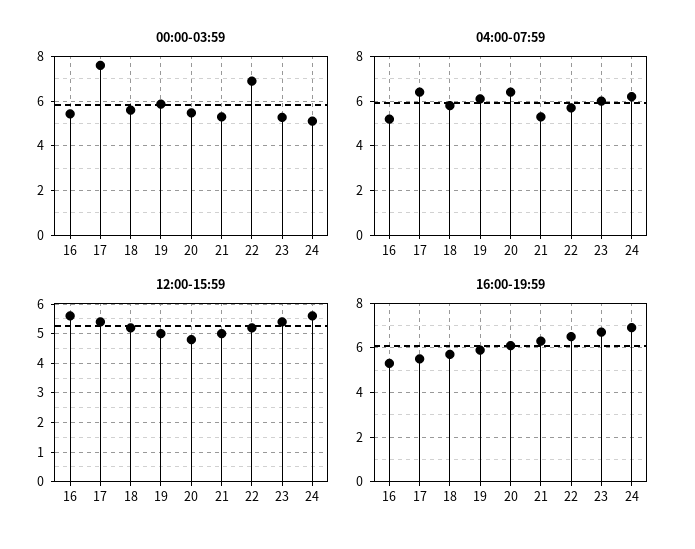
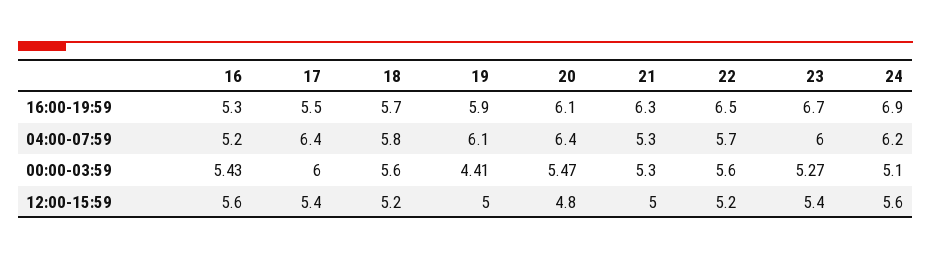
  {
    "00:00-03:59": {
      "16": 5.43,
-     "17": 7.5,
+     "17": 6,
      "18": 5.6,
-     "19": 6,
+     "19": 4.41,
      "20": 5.47,
      "21": 5.3,
-     "22": 7,
+     "22": 5.6,
      "23": 5.27,
      "24": 5.1
    },
    "04:00-07:59": {
      "16": 5.2,
      "17": 6.4,
      "18": 5.8,
      "19": 6.1,
      "20": 6.4,
      "21": 5.3,
      "22": 5.7,
      "23": 6,
      "24": 6.2
    },
    "12:00-15:59": {
      "16": 5.6,
      "17": 5.4,
      "18": 5.2,
      "19": 5,
      "20": 4.8,
      "21": 5,
      "22": 5.2,
      "23": 5.4,
      "24": 5.6
    },
    "16:00-19:59": {
      "16": 5.3,
      "17": 5.5,
      "18": 5.7,
      "19": 5.9,
      "20": 6.1,
      "21": 6.3,
      "22": 6.5,
      "23": 6.7,
      "24": 6.9
    }
  }

